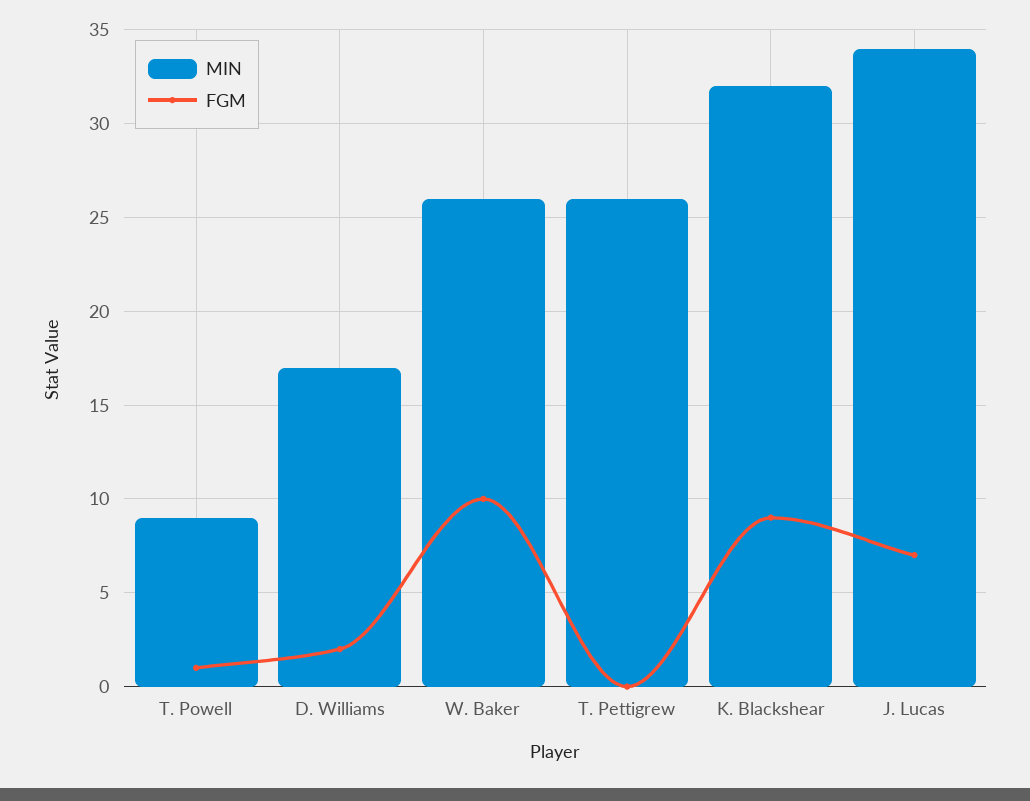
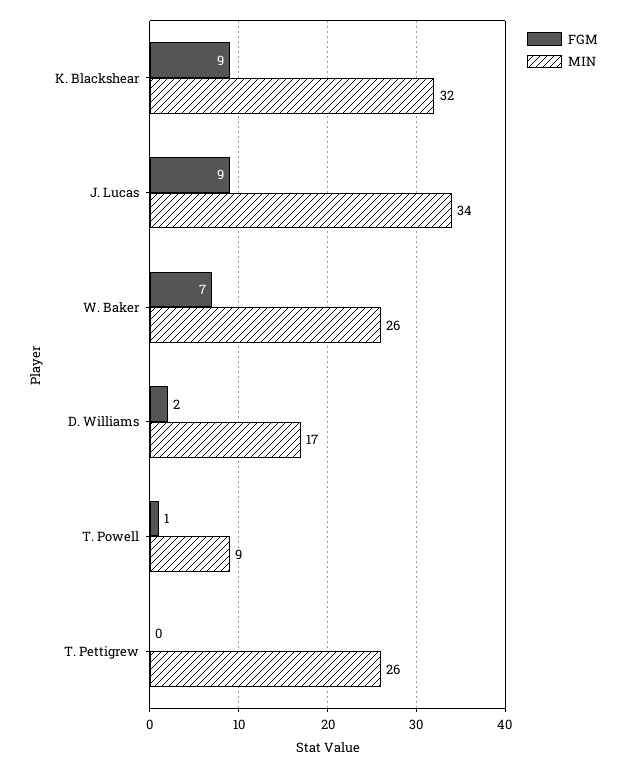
  {
    "MIN": {
      "T. Powell": 9,
      "D. Williams": 17,
      "W. Baker": 26,
      "T. Pettigrew": 26,
      "K. Blackshear": 32,
      "J. Lucas": 34
    },
    "FGM": {
      "T. Powell": 1,
      "D. Williams": 2,
-     "W. Baker": 10,
+     "W. Baker": 7,
      "T. Pettigrew": 0,
      "K. Blackshear": 9,
-     "J. Lucas": 7
+     "J. Lucas": 9
    }
  }

